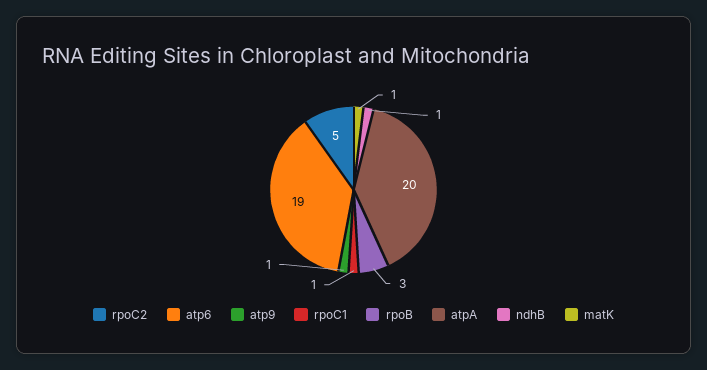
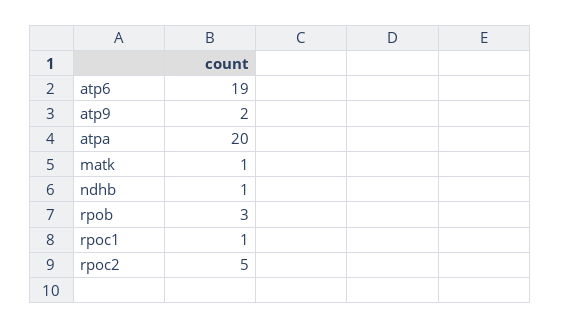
  {
    "rpoC2": 5,
    "atp6": 19,
-   "atp9": 1,
+   "atp9": 2,
    "rpoC1": 1,
    "rpoB": 3,
    "atpA": 20,
    "ndhB": 1,
    "matK": 1
  }

